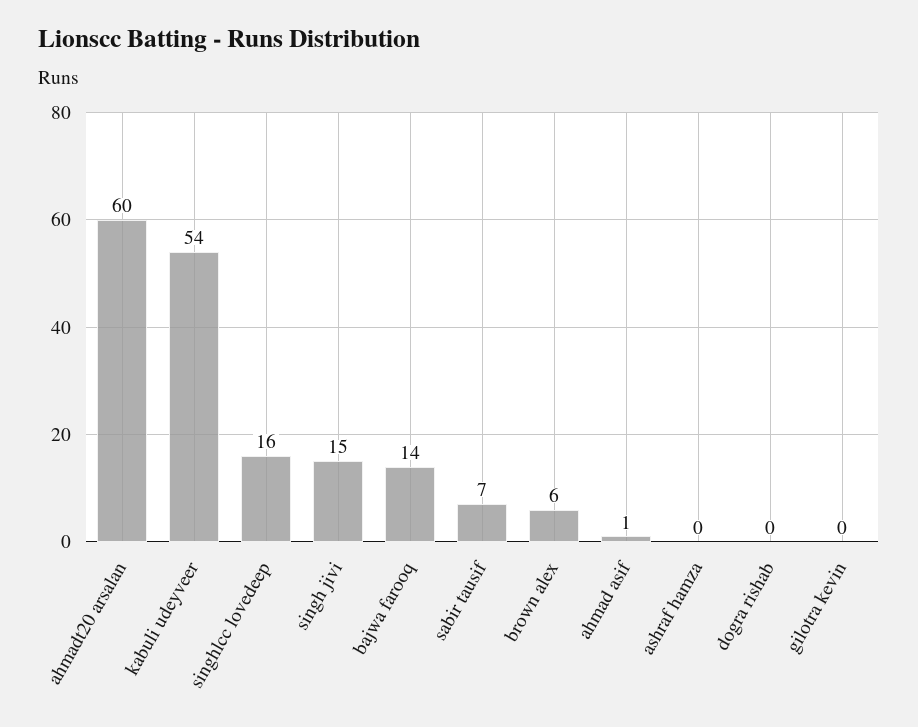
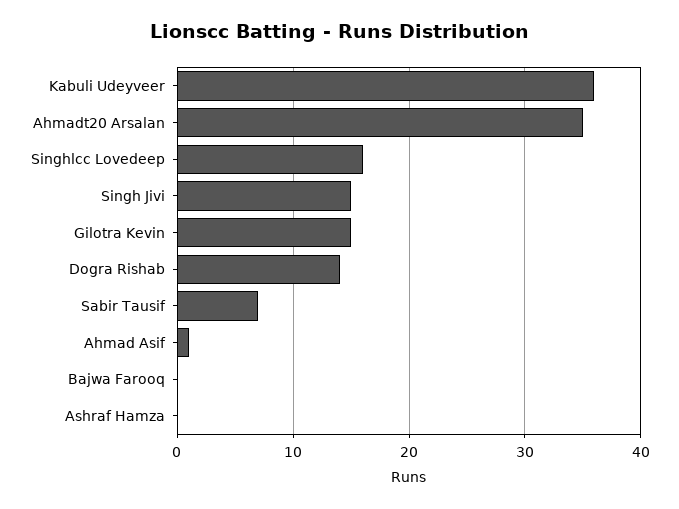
  {
-   "ahmadt20 arsalan": 60,
+   "ahmadt20 arsalan": 35,
-   "kabuli udeyveer": 54,
+   "kabuli udeyveer": 36,
    "singhlcc lovedeep": 16,
    "singh jivi": 15,
-   "bajwa farooq": 14,
+   "bajwa farooq": 0,
    "sabir tausif": 7,
-   "brown alex": 6,
    "ahmad asif": 1,
    "ashraf hamza": 0,
-   "dogra rishab": 0,
+   "dogra rishab": 14,
-   "gilotra kevin": 0
+   "gilotra kevin": 15
  }

